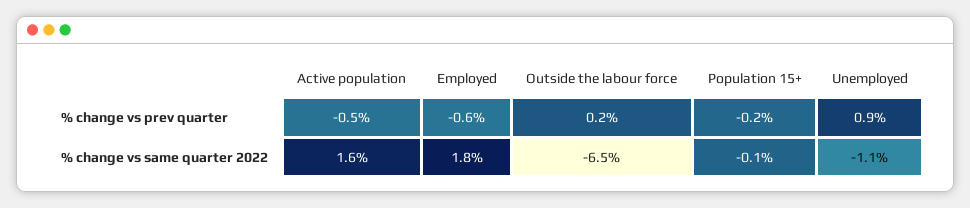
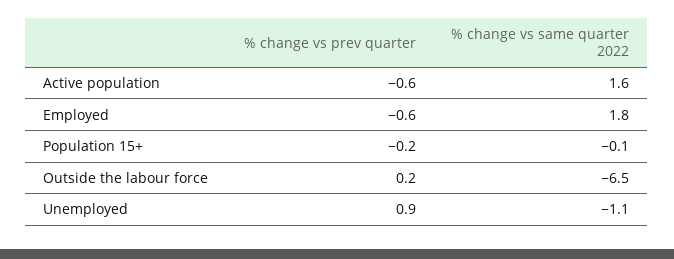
  {
    "Active population": {
-     "% change vs prev quarter": -0.5,
+     "% change vs prev quarter": -0.6,
      "% change vs same quarter 2022": 1.6
    },
    "Employed": {
      "% change vs prev quarter": -0.6,
      "% change vs same quarter 2022": 1.8
    },
    "Outside the labour force": {
      "% change vs prev quarter": 0.2,
      "% change vs same quarter 2022": -6.5
    },
    "Population 15+": {
      "% change vs prev quarter": -0.2,
      "% change vs same quarter 2022": -0.1
    },
    "Unemployed": {
      "% change vs prev quarter": 0.9,
      "% change vs same quarter 2022": -1.1
    }
  }

